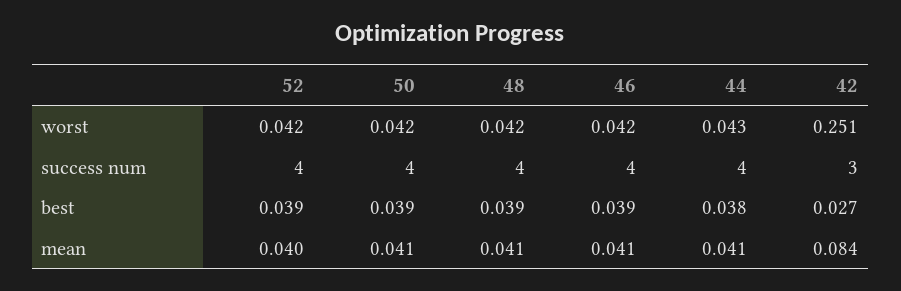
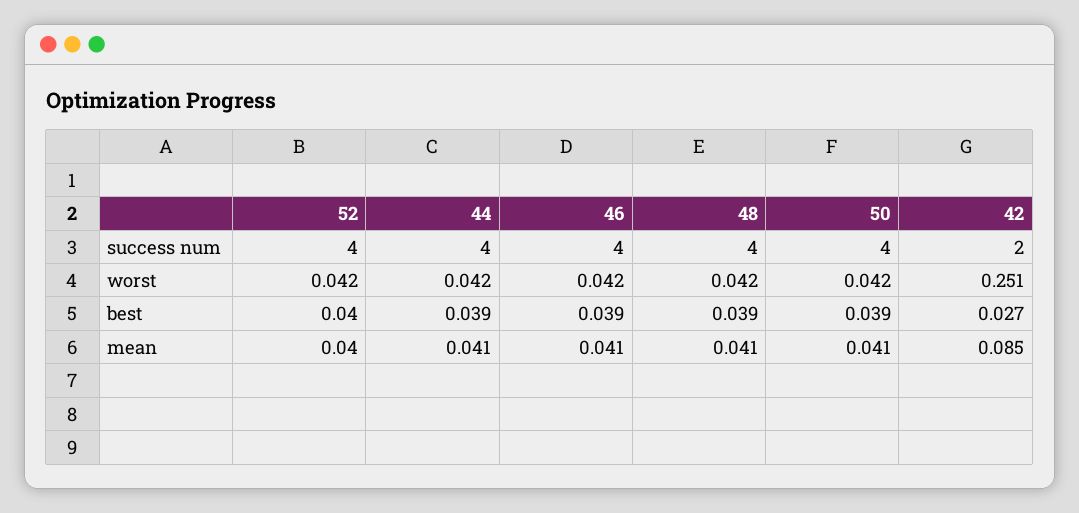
  {
    "52": {
      "worst": 0.042,
      "success num": 4,
-     "best": 0.039,
+     "best": 0.04,
      "mean": 0.04
    },
    "50": {
      "worst": 0.042,
      "success num": 4,
      "best": 0.039,
      "mean": 0.041
    },
    "48": {
      "worst": 0.042,
      "success num": 4,
      "best": 0.039,
      "mean": 0.041
    },
    "46": {
      "worst": 0.042,
      "success num": 4,
      "best": 0.039,
      "mean": 0.041
    },
    "44": {
-     "worst": 0.043,
+     "worst": 0.042,
      "success num": 4,
-     "best": 0.038,
+     "best": 0.039,
      "mean": 0.041
    },
    "42": {
      "worst": 0.251,
-     "success num": 3,
+     "success num": 2,
      "best": 0.027,
-     "mean": 0.084
+     "mean": 0.085
    }
  }

